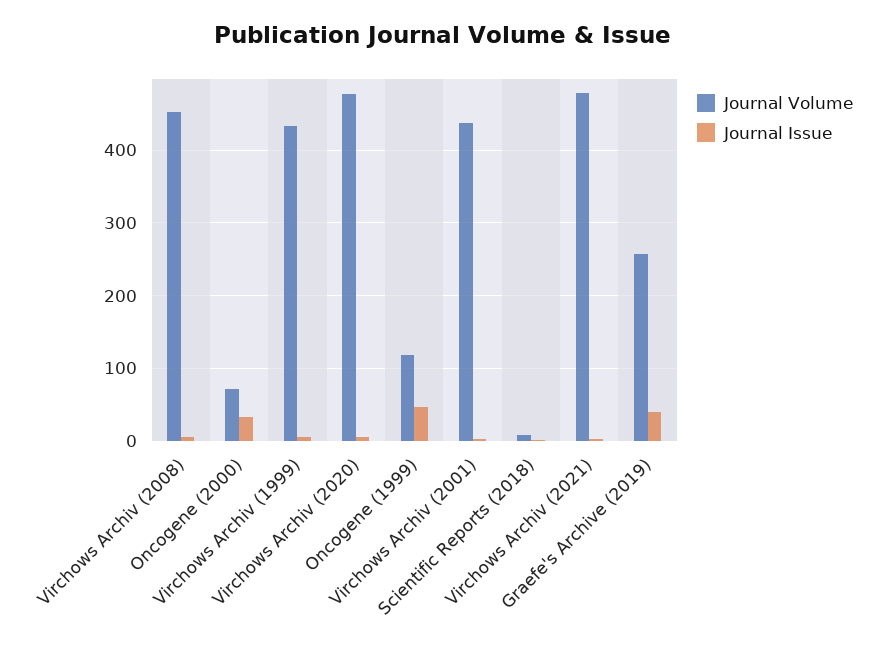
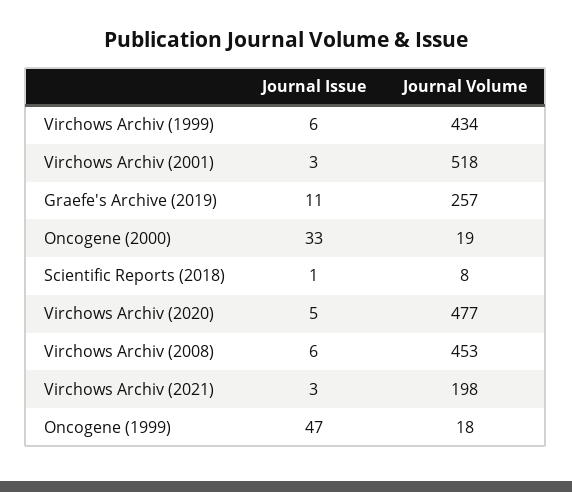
  {
    "Journal Volume": {
      "Virchows Archiv (2008)": 453,
-     "Oncogene (2000)": 70,
+     "Oncogene (2000)": 19,
      "Virchows Archiv (1999)": 434,
      "Virchows Archiv (2020)": 477,
-     "Oncogene (1999)": 120,
+     "Oncogene (1999)": 18,
-     "Virchows Archiv (2001)": 440,
+     "Virchows Archiv (2001)": 518,
      "Scientific Reports (2018)": 8,
-     "Virchows Archiv (2021)": 480,
+     "Virchows Archiv (2021)": 198,
      "Graefe's Archive (2019)": 257
    },
    "Journal Issue": {
      "Virchows Archiv (2008)": 6,
      "Oncogene (2000)": 33,
      "Virchows Archiv (1999)": 6,
      "Virchows Archiv (2020)": 5,
      "Oncogene (1999)": 47,
      "Virchows Archiv (2001)": 3,
      "Scientific Reports (2018)": 1,
      "Virchows Archiv (2021)": 3,
-     "Graefe's Archive (2019)": 40
+     "Graefe's Archive (2019)": 11
    }
  }

